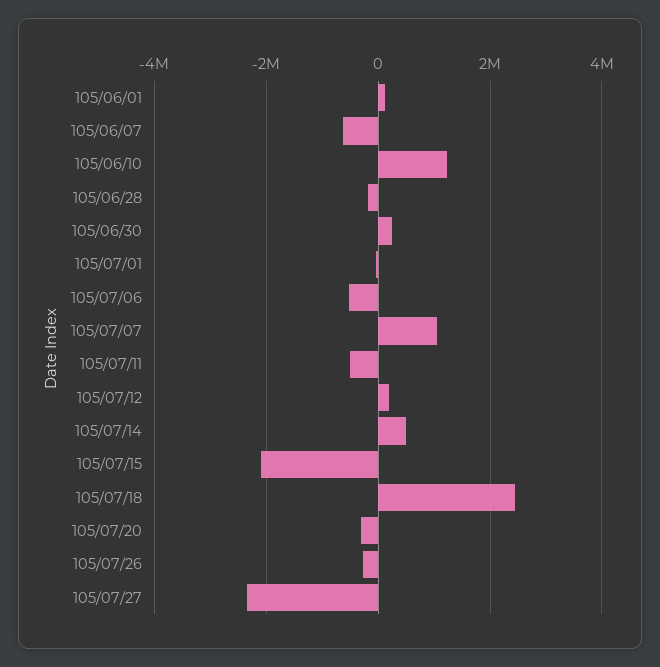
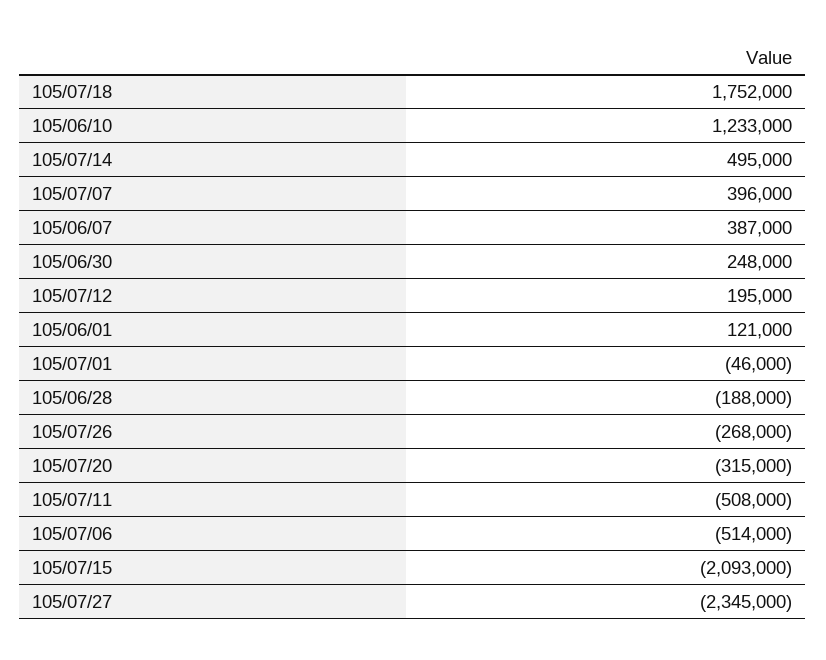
  {
    "105/06/01": 121000,
-   "105/06/07": -600000,
+   "105/06/07": 387000,
    "105/06/10": 1233000,
    "105/06/28": -188000,
    "105/06/30": 248000,
    "105/07/01": -46000,
    "105/07/06": -514000,
-   "105/07/07": 1000000,
+   "105/07/07": 396000,
    "105/07/11": -508000,
    "105/07/12": 195000,
    "105/07/14": 495000,
    "105/07/15": -2093000,
-   "105/07/18": 2400000,
+   "105/07/18": 1752000,
    "105/07/20": -315000,
    "105/07/26": -268000,
    "105/07/27": -2345000
  }

